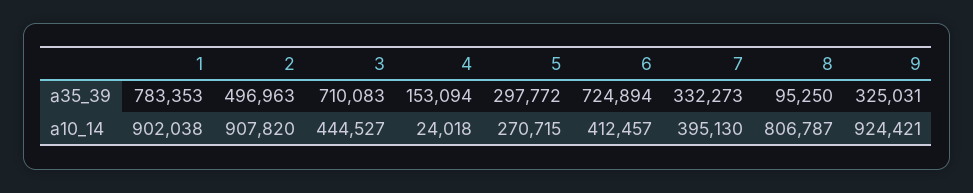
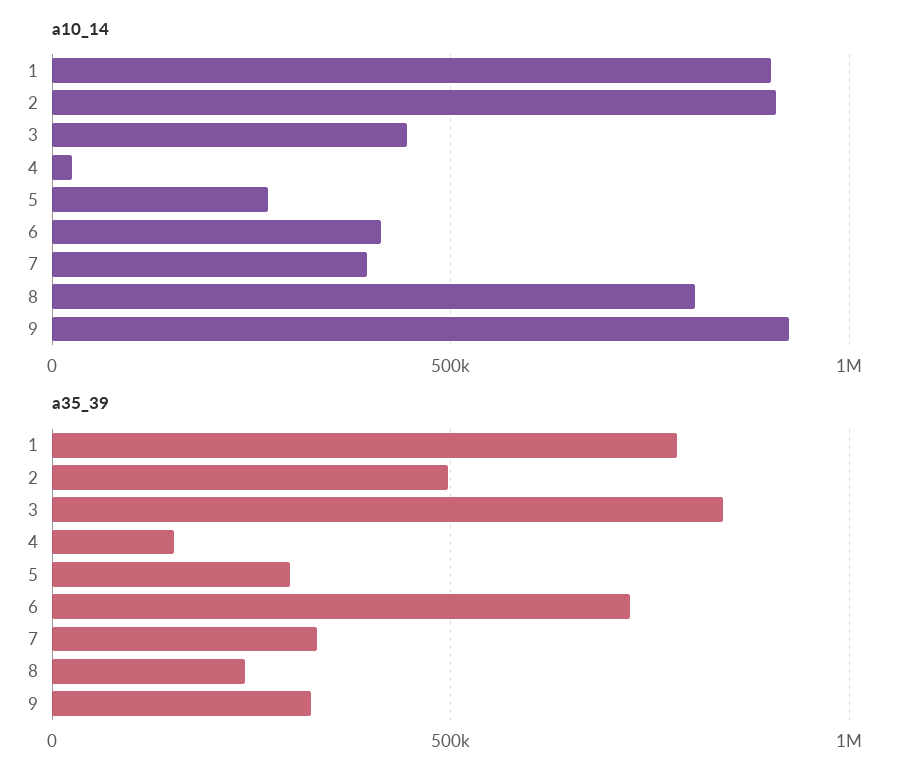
  {
    "a35_39": {
      "1": 783353,
      "2": 496963,
-     "3": 710083,
+     "3": 850000,
      "4": 153094,
      "5": 297772,
      "6": 724894,
      "7": 332273,
-     "8": 95250,
+     "8": 250000,
      "9": 325031
    },
    "a10_14": {
      "1": 902038,
      "2": 907820,
      "3": 444527,
      "4": 24018,
      "5": 270715,
      "6": 412457,
      "7": 395130,
      "8": 806787,
      "9": 924421
    }
  }

